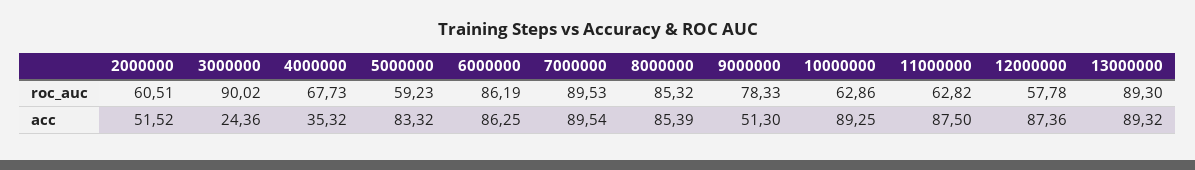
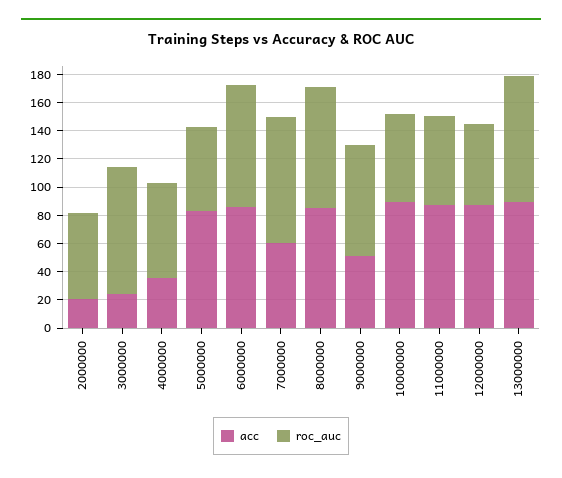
  {
    "roc_auc": {
      "2000000": 60.51,
      "3000000": 90.02,
      "4000000": 67.73,
      "5000000": 59.23,
      "6000000": 86.19,
      "7000000": 89.53,
      "8000000": 85.32,
      "9000000": 78.33,
      "10000000": 62.86,
      "11000000": 62.82,
      "12000000": 57.78,
      "13000000": 89.3
    },
    "acc": {
-     "2000000": 51.52,
+     "2000000": 20,
      "3000000": 24.36,
      "4000000": 35.32,
      "5000000": 83.32,
      "6000000": 86.25,
-     "7000000": 89.54,
+     "7000000": 60,
      "8000000": 85.39,
      "9000000": 51.3,
      "10000000": 89.25,
      "11000000": 87.5,
      "12000000": 87.36,
      "13000000": 89.32
    }
  }

